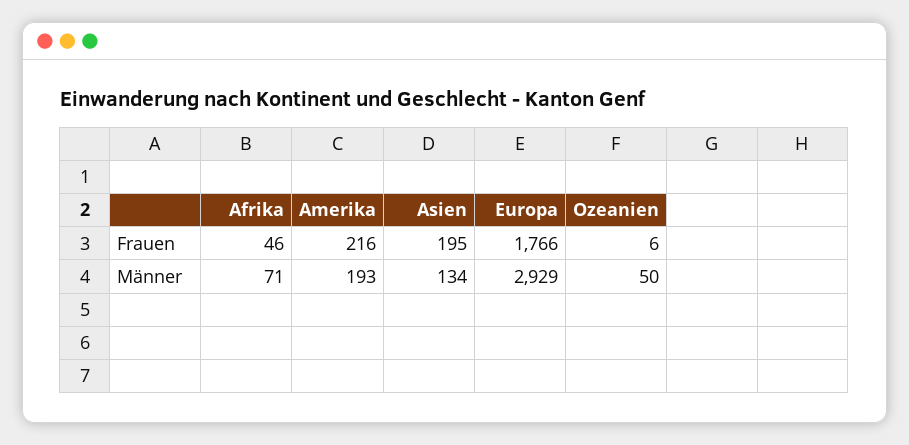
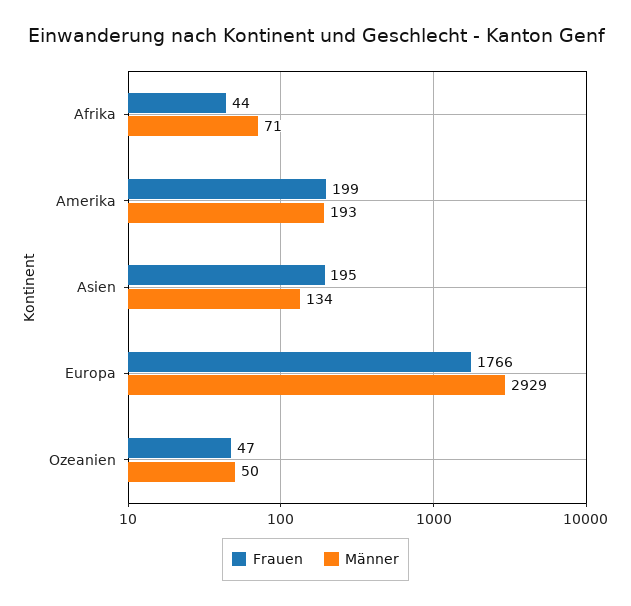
  {
    "Frauen": {
-     "Afrika": 46,
+     "Afrika": 44,
-     "Amerika": 216,
+     "Amerika": 199,
      "Asien": 195,
      "Europa": 1766,
-     "Ozeanien": 6
+     "Ozeanien": 47
    },
    "Männer": {
      "Afrika": 71,
      "Amerika": 193,
      "Asien": 134,
      "Europa": 2929,
      "Ozeanien": 50
    }
  }

